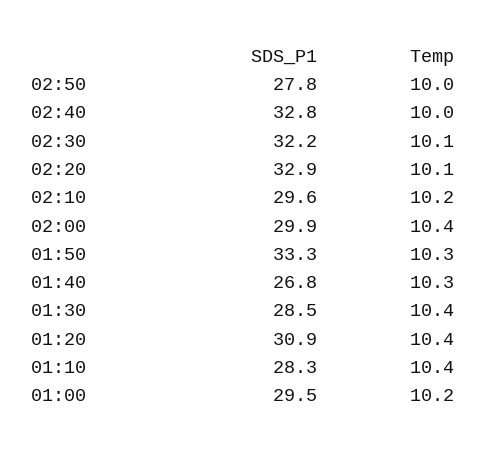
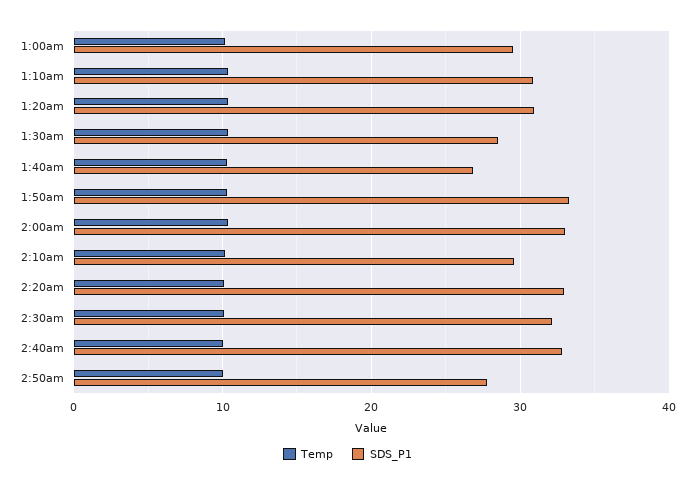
  {
    "SDS_P1": {
      "02:50": 27.8,
      "02:40": 32.8,
      "02:30": 32.2,
      "02:20": 32.9,
      "02:10": 29.6,
-     "02:00": 29.9,
+     "02:00": 33,
      "01:50": 33.3,
      "01:40": 26.8,
      "01:30": 28.5,
      "01:20": 30.9,
-     "01:10": 28.3,
+     "01:10": 31,
      "01:00": 29.5
    },
    "Temp": {
      "02:50": 10,
      "02:40": 10,
      "02:30": 10.1,
      "02:20": 10.1,
      "02:10": 10.2,
      "02:00": 10.4,
      "01:50": 10.3,
      "01:40": 10.3,
      "01:30": 10.4,
      "01:20": 10.4,
      "01:10": 10.4,
      "01:00": 10.2
    }
  }

